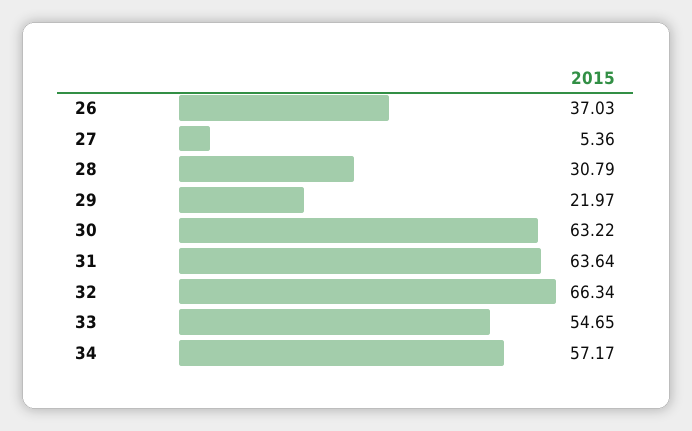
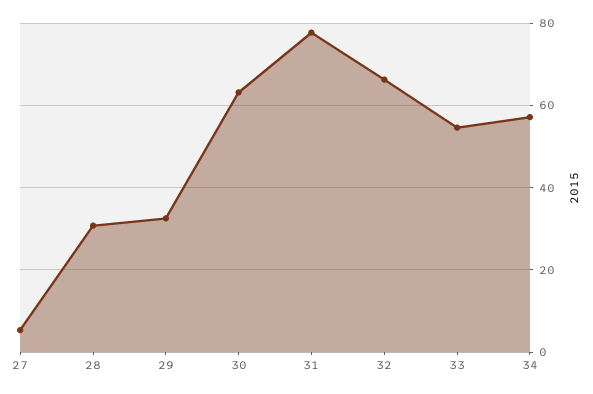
  {
-   "26": 37.03,
    "27": 5.36,
    "28": 30.79,
-   "29": 21.97,
+   "29": 32,
    "30": 63.22,
-   "31": 63.64,
+   "31": 78,
    "32": 66.34,
    "33": 54.65,
    "34": 57.17
  }

